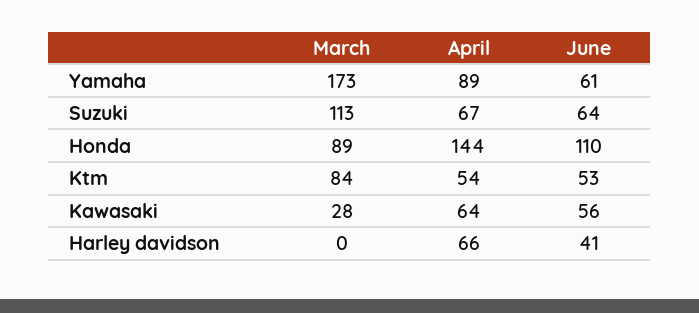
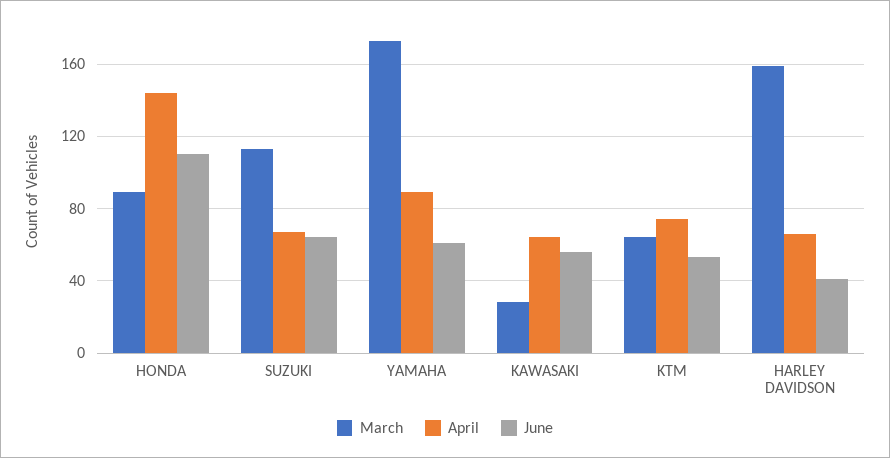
  {
    "March": {
      "Yamaha": 173,
      "Suzuki": 113,
      "Honda": 89,
-     "Ktm": 84,
+     "Ktm": 65,
      "Kawasaki": 28,
-     "Harley davidson": 0
+     "Harley davidson": 160
    },
    "April": {
      "Yamaha": 89,
      "Suzuki": 67,
      "Honda": 144,
-     "Ktm": 54,
+     "Ktm": 75,
      "Kawasaki": 64,
      "Harley davidson": 66
    },
    "June": {
      "Yamaha": 61,
      "Suzuki": 64,
      "Honda": 110,
      "Ktm": 53,
      "Kawasaki": 56,
      "Harley davidson": 41
    }
  }

